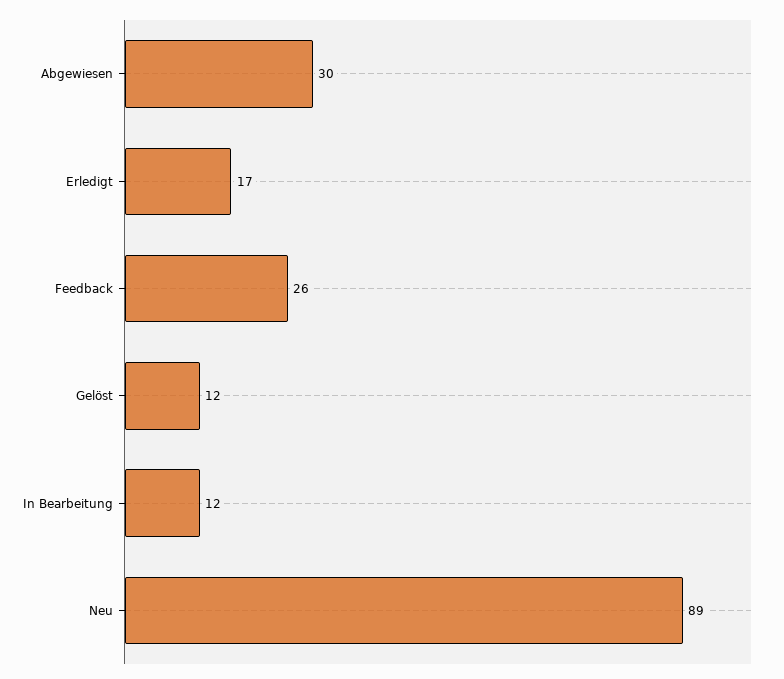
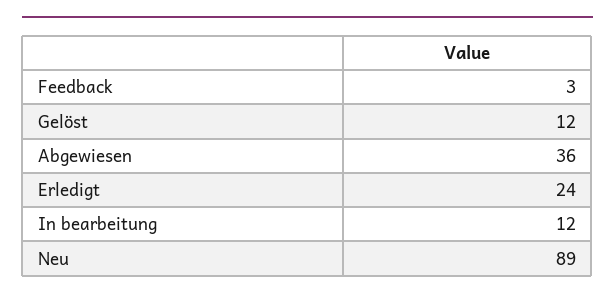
  {
-   "Abgewiesen": 30,
+   "Abgewiesen": 36,
-   "Erledigt": 17,
+   "Erledigt": 24,
-   "Feedback": 26,
+   "Feedback": 3,
    "Gelöst": 12,
    "In Bearbeitung": 12,
    "Neu": 89
  }

